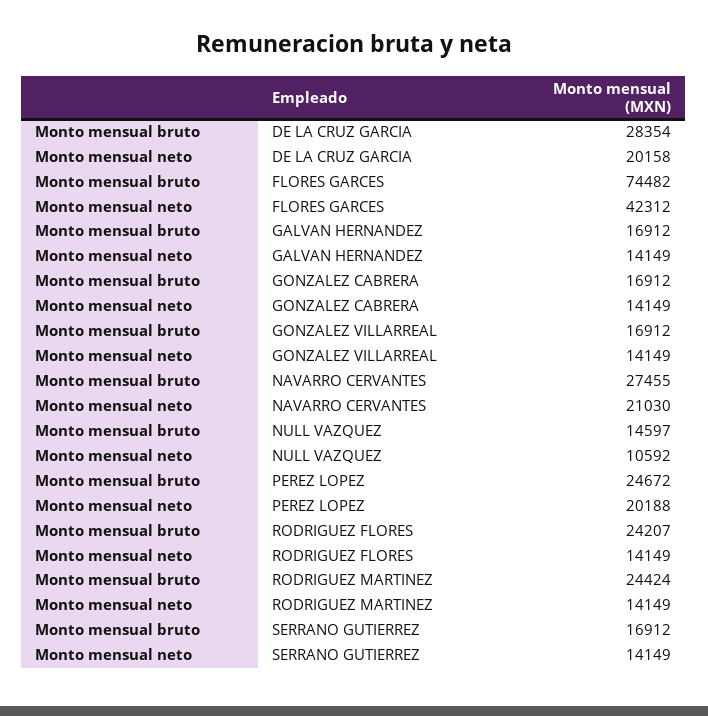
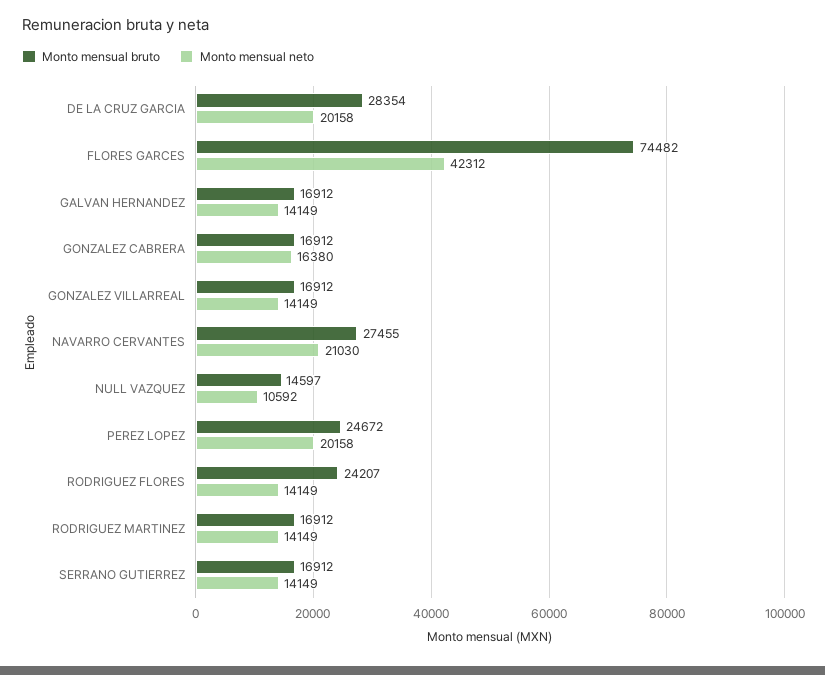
  {
    "Monto mensual bruto": {
      "DE LA CRUZ GARCIA": 28354,
      "FLORES GARCES": 74482,
      "GALVAN HERNANDEZ": 16912,
      "GONZALEZ CABRERA": 16912,
      "GONZALEZ VILLARREAL": 16912,
      "NAVARRO CERVANTES": 27455,
      "NULL VAZQUEZ": 14597,
      "PEREZ LOPEZ": 24672,
      "RODRIGUEZ FLORES": 24207,
-     "RODRIGUEZ MARTINEZ": 24424,
+     "RODRIGUEZ MARTINEZ": 16912,
      "SERRANO GUTIERREZ": 16912
    },
    "Monto mensual neto": {
      "DE LA CRUZ GARCIA": 20158,
      "FLORES GARCES": 42312,
      "GALVAN HERNANDEZ": 14149,
-     "GONZALEZ CABRERA": 14149,
+     "GONZALEZ CABRERA": 16380,
      "GONZALEZ VILLARREAL": 14149,
      "NAVARRO CERVANTES": 21030,
      "NULL VAZQUEZ": 10592,
-     "PEREZ LOPEZ": 20188,
+     "PEREZ LOPEZ": 20158,
      "RODRIGUEZ FLORES": 14149,
      "RODRIGUEZ MARTINEZ": 14149,
      "SERRANO GUTIERREZ": 14149
    }
  }

